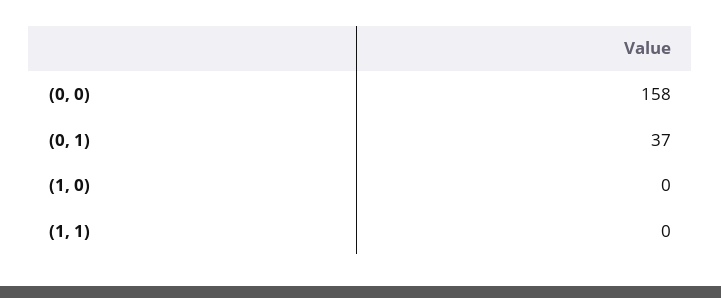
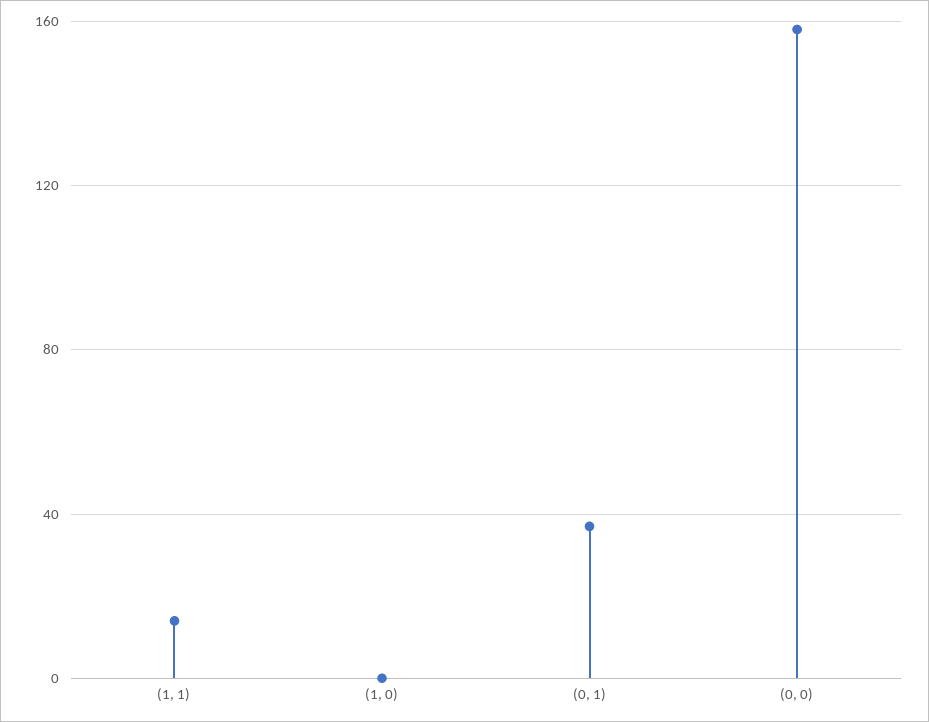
  {
    "(0, 0)": 158,
    "(0, 1)": 37,
    "(1, 0)": 0,
-   "(1, 1)": 0
+   "(1, 1)": 15
  }

